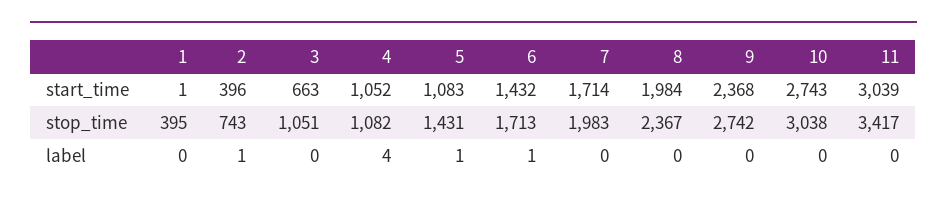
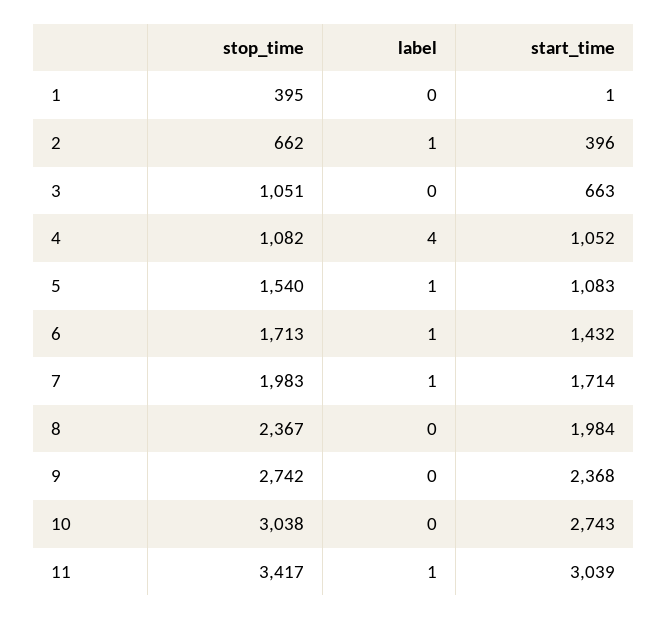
  {
    "1": {
      "start_time": 1,
      "stop_time": 395,
      "label": 0
    },
    "2": {
      "start_time": 396,
-     "stop_time": 743,
+     "stop_time": 662,
      "label": 1
    },
    "3": {
      "start_time": 663,
      "stop_time": 1051,
      "label": 0
    },
    "4": {
      "start_time": 1052,
      "stop_time": 1082,
      "label": 4
    },
    "5": {
      "start_time": 1083,
-     "stop_time": 1431,
+     "stop_time": 1540,
      "label": 1
    },
    "6": {
      "start_time": 1432,
      "stop_time": 1713,
      "label": 1
    },
    "7": {
      "start_time": 1714,
      "stop_time": 1983,
-     "label": 0
+     "label": 1
    },
    "8": {
      "start_time": 1984,
      "stop_time": 2367,
      "label": 0
    },
    "9": {
      "start_time": 2368,
      "stop_time": 2742,
      "label": 0
    },
    "10": {
      "start_time": 2743,
      "stop_time": 3038,
      "label": 0
    },
    "11": {
      "start_time": 3039,
      "stop_time": 3417,
-     "label": 0
+     "label": 1
    }
  }

